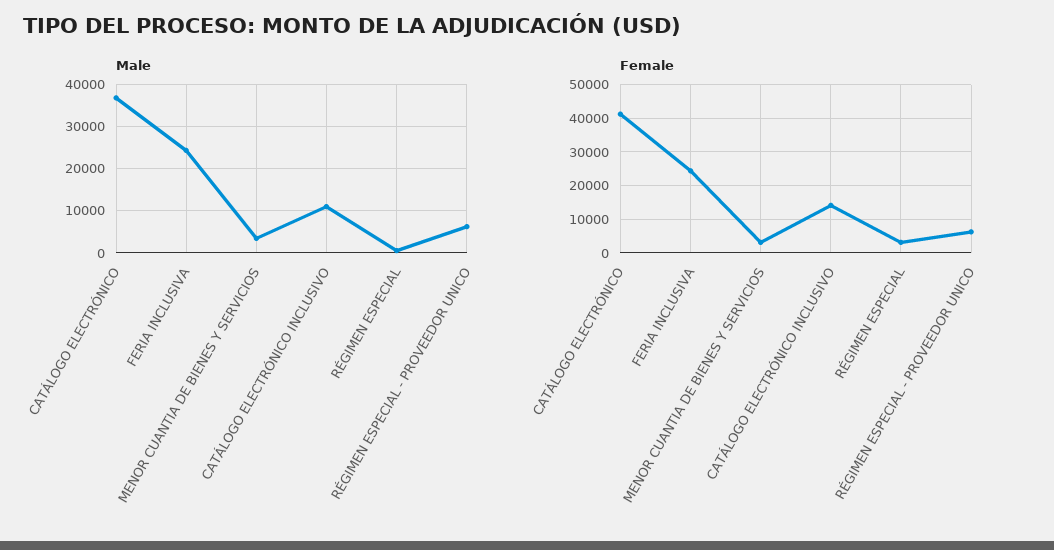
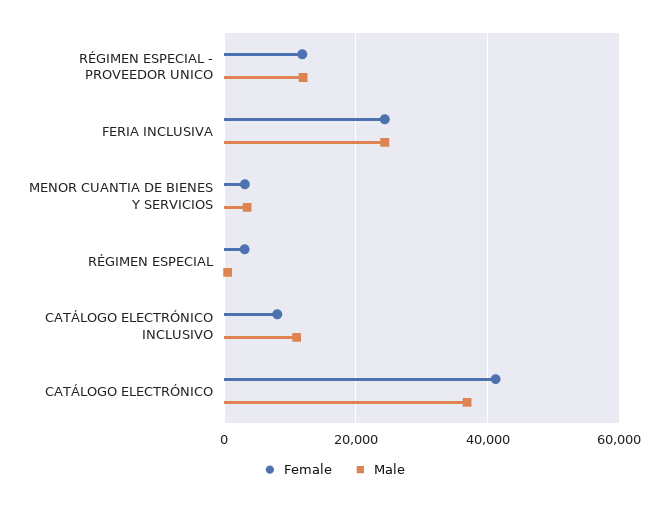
  {
    "Male": {
      "CATÁLOGO ELECTRÓNICO": 36000,
      "FERIA INCLUSIVA": 24000,
      "MENOR CUANTIA DE BIENES Y SERVICIOS": 4000,
      "CATÁLOGO ELECTRÓNICO INCLUSIVO": 10000,
      "RÉGIMEN ESPECIAL": 0,
-     "RÉGIMEN ESPECIAL - PROVEEDOR UNICO": 6000
+     "RÉGIMEN ESPECIAL - PROVEEDOR UNICO": 12000
    },
    "Female": {
      "CATÁLOGO ELECTRÓNICO": 42000,
      "FERIA INCLUSIVA": 24000,
      "MENOR CUANTIA DE BIENES Y SERVICIOS": 4000,
-     "CATÁLOGO ELECTRÓNICO INCLUSIVO": 14000,
+     "CATÁLOGO ELECTRÓNICO INCLUSIVO": 8000,
      "RÉGIMEN ESPECIAL": 4000,
-     "RÉGIMEN ESPECIAL - PROVEEDOR UNICO": 6000
+     "RÉGIMEN ESPECIAL - PROVEEDOR UNICO": 12000
    }
  }

